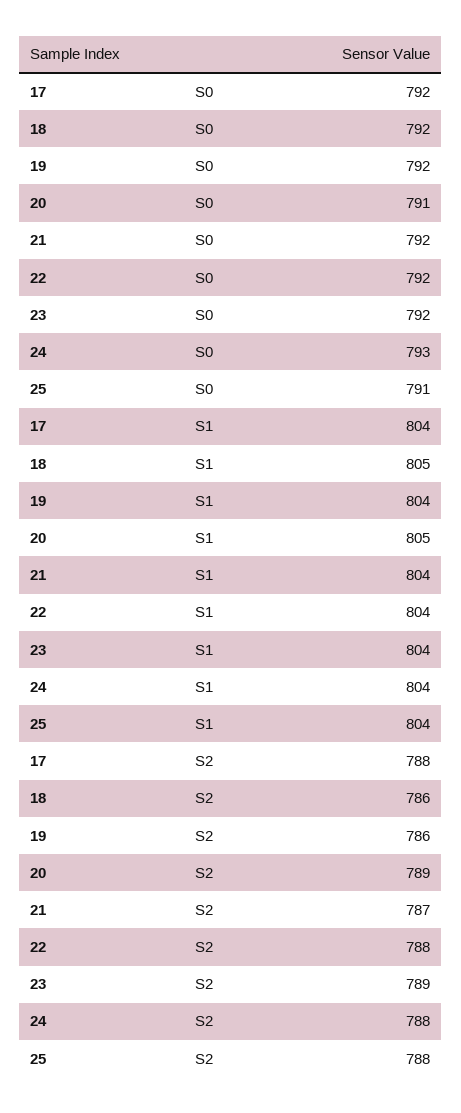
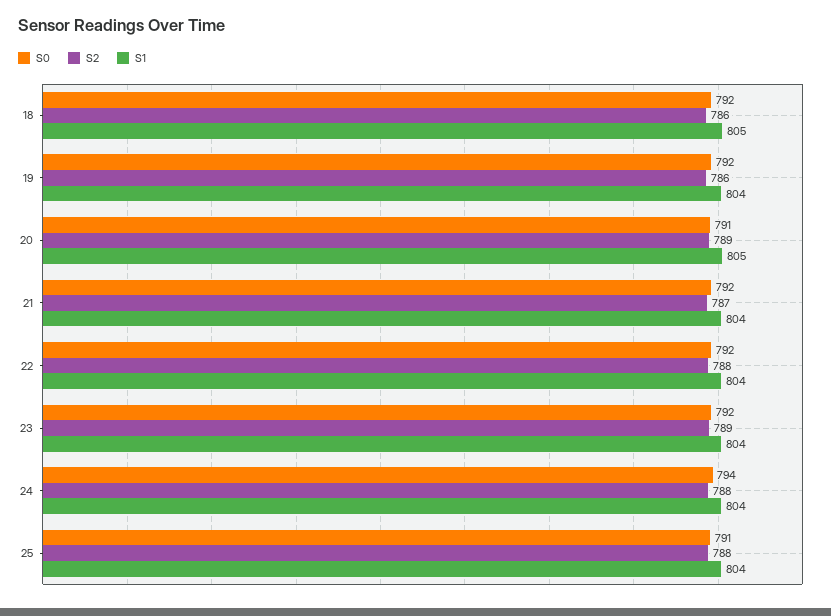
  {
    "S0": {
-     "17": 792,
      "18": 792,
      "19": 792,
      "20": 791,
      "21": 792,
      "22": 792,
      "23": 792,
-     "24": 793,
+     "24": 794,
      "25": 791
    },
    "S1": {
-     "17": 804,
      "18": 805,
      "19": 804,
      "20": 805,
      "21": 804,
      "22": 804,
      "23": 804,
      "24": 804,
      "25": 804
    },
    "S2": {
-     "17": 788,
      "18": 786,
      "19": 786,
      "20": 789,
      "21": 787,
      "22": 788,
      "23": 789,
      "24": 788,
      "25": 788
    }
  }

